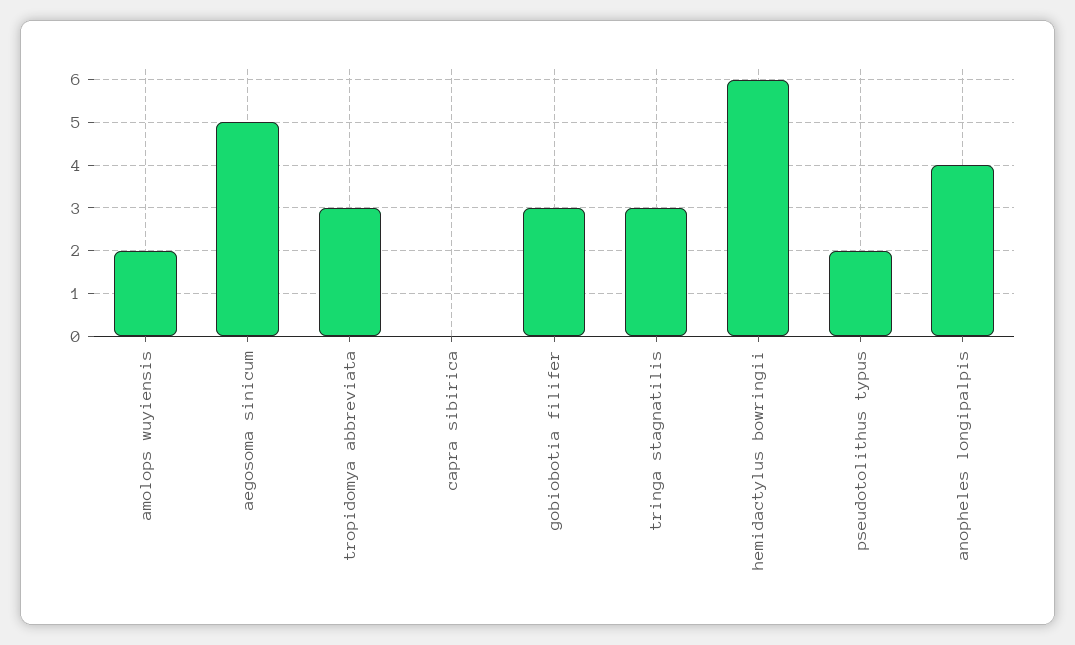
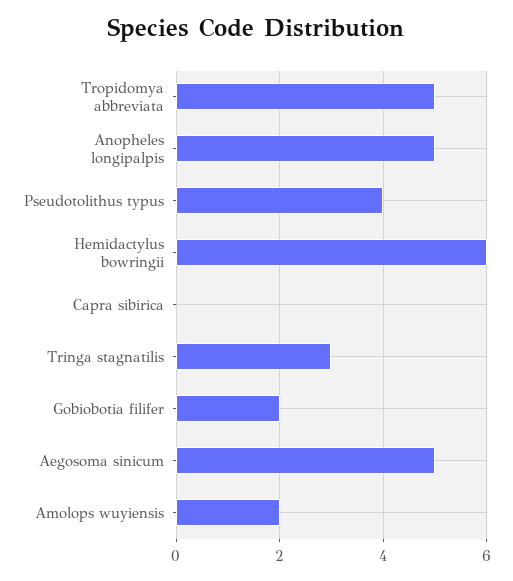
  {
    "amolops wuyiensis": 2,
    "aegosoma sinicum": 5,
-   "tropidomya abbreviata": 3,
+   "tropidomya abbreviata": 5,
    "capra sibirica": 0,
-   "gobiobotia filifer": 3,
+   "gobiobotia filifer": 2,
    "tringa stagnatilis": 3,
    "hemidactylus bowringii": 6,
-   "pseudotolithus typus": 2,
+   "pseudotolithus typus": 4,
-   "anopheles longipalpis": 4
+   "anopheles longipalpis": 5
  }

